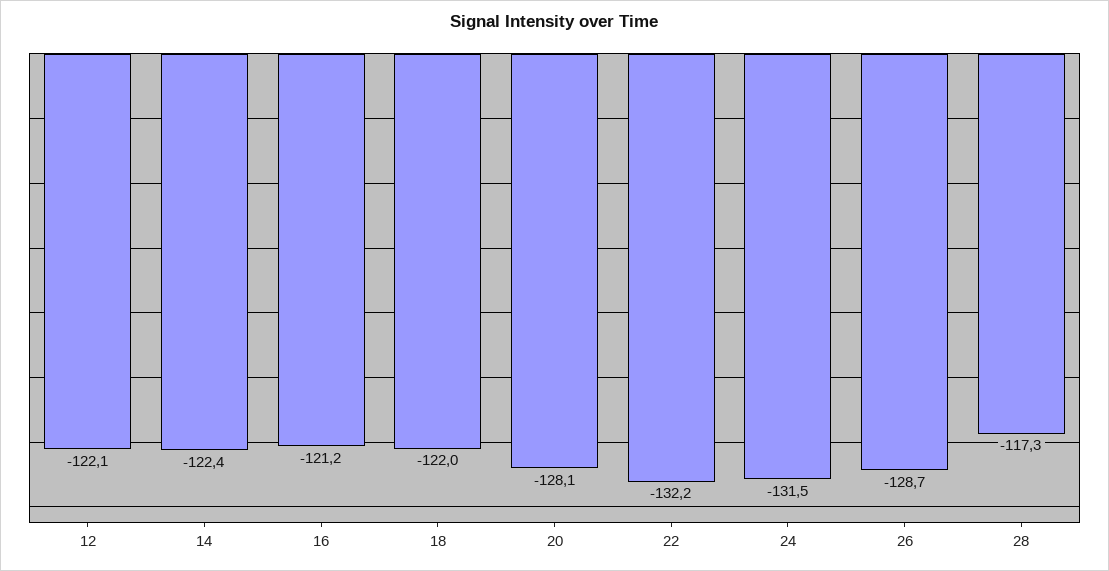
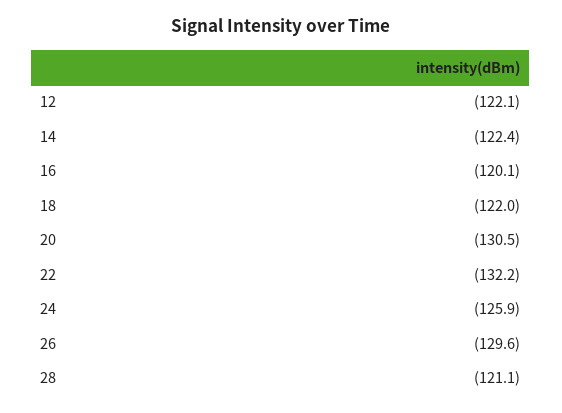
  {
    "12": -122.1,
    "14": -122.4,
-   "16": -121.2,
+   "16": -120.1,
    "18": -122,
-   "20": -128.1,
+   "20": -130.5,
    "22": -132.2,
-   "24": -131.5,
+   "24": -125.9,
-   "26": -128.7,
+   "26": -129.6,
-   "28": -117.3
+   "28": -121.1
  }

